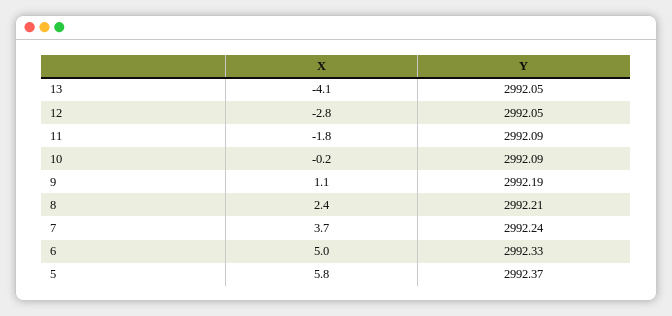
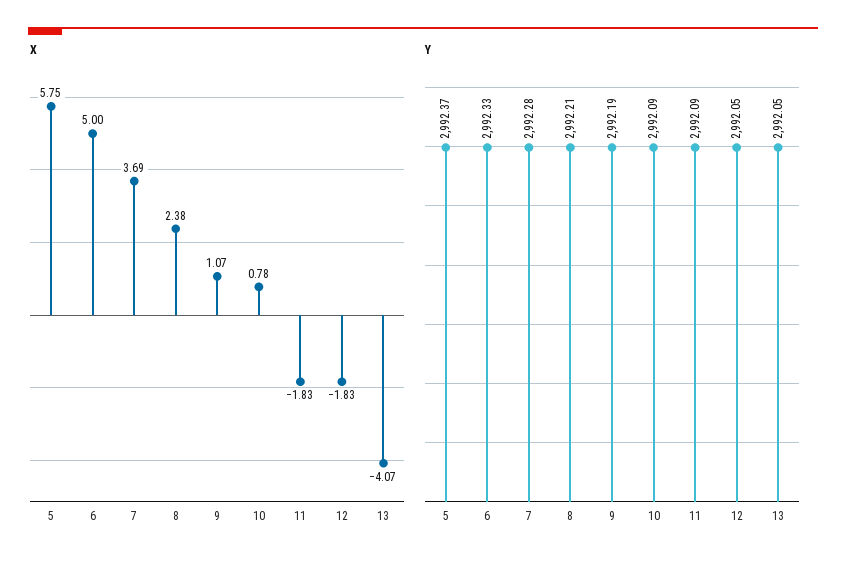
  {
    "X": {
      "13": -4.07,
-     "12": -2.8,
+     "12": -1.83,
      "11": -1.83,
-     "10": -0.2,
+     "10": 0.78,
      "9": 1.07,
      "8": 2.38,
      "7": 3.69,
      "6": 5,
      "5": 5.75
    },
    "Y": {
      "13": 2992.05,
      "12": 2992.05,
      "11": 2992.09,
      "10": 2992.09,
      "9": 2992.19,
      "8": 2992.21,
-     "7": 2992.24,
+     "7": 2992.28,
      "6": 2992.33,
      "5": 2992.37
    }
  }

